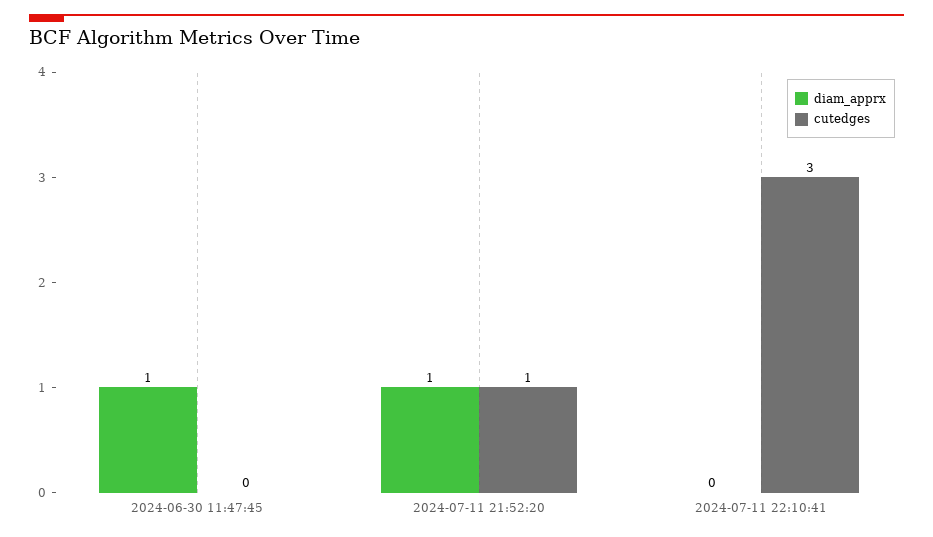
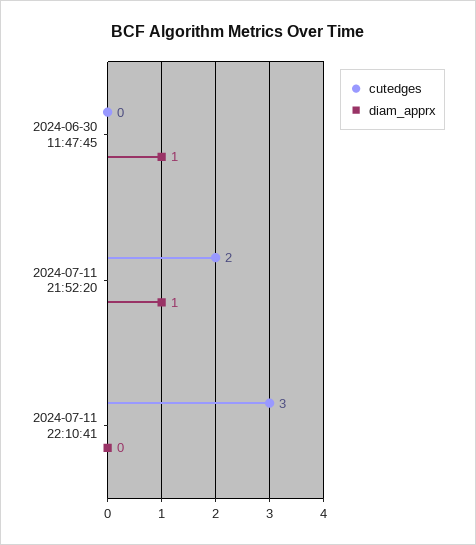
  {
    "diam_apprx": {
      "2024-06-30 11:47:45": 1,
      "2024-07-11 21:52:20": 1,
      "2024-07-11 22:10:41": 0
    },
    "cutedges": {
      "2024-06-30 11:47:45": 0,
-     "2024-07-11 21:52:20": 1,
+     "2024-07-11 21:52:20": 2,
      "2024-07-11 22:10:41": 3
    }
  }

